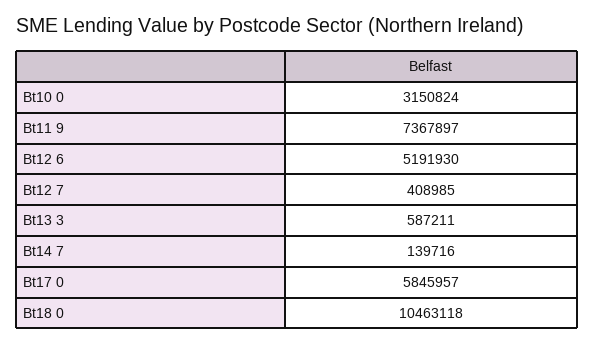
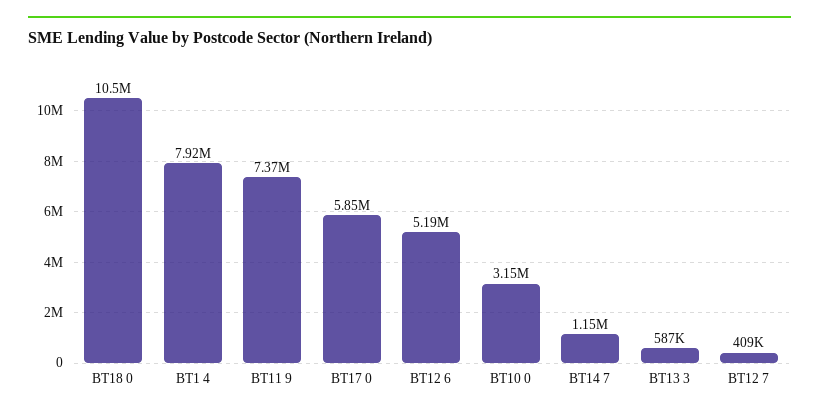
  {
    "Bt10 0": 3150824,
    "Bt11 9": 7367897,
    "Bt12 6": 5191930,
    "Bt12 7": 408985,
    "Bt13 3": 587211,
-   "Bt14 7": 139716,
+   "Bt14 7": 1150000,
    "Bt17 0": 5845957,
-   "Bt18 0": 10463118
+   "Bt18 0": 10463118,
+   "BT1 4": 7920000
  }

